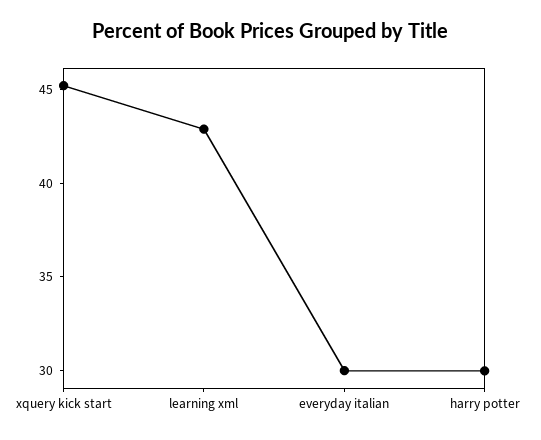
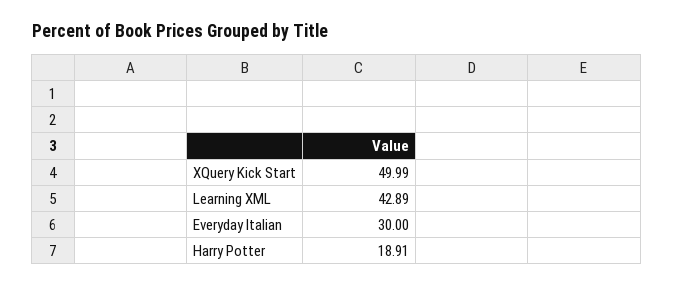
  {
-   "xquery kick start": 45,
+   "xquery kick start": 49.99,
    "learning xml": 42.89,
    "everyday italian": 30,
-   "harry potter": 30
+   "harry potter": 18.91
  }

